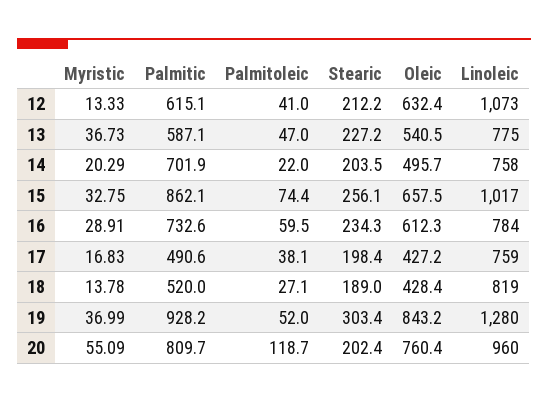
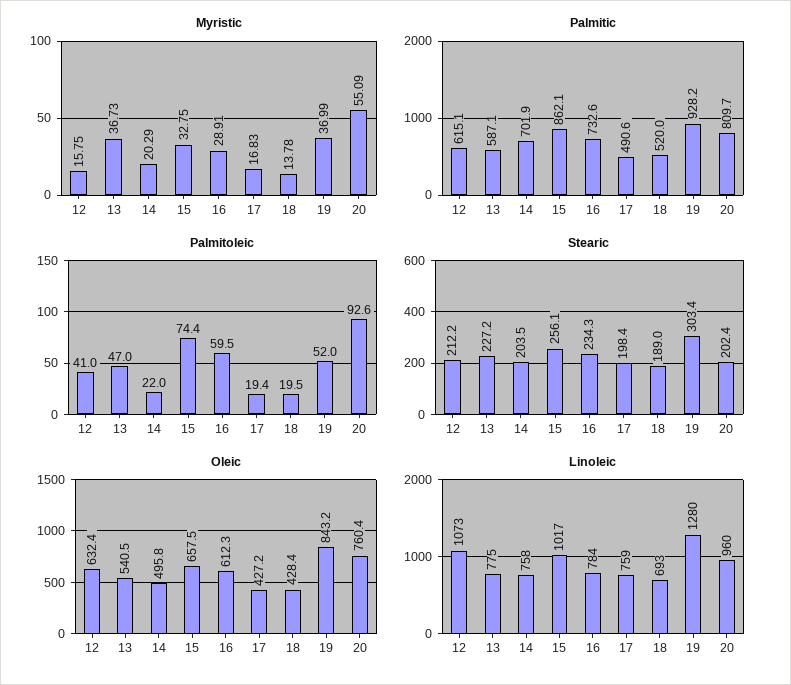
  {
    "Myristic": {
-     "12": 13.33,
+     "12": 15.75,
      "13": 36.73,
      "14": 20.29,
      "15": 32.75,
      "16": 28.91,
      "17": 16.83,
      "18": 13.78,
      "19": 36.99,
      "20": 55.09
    },
    "Palmitic": {
      "12": 615.1,
      "13": 587.1,
      "14": 701.9,
      "15": 862.1,
      "16": 732.6,
      "17": 490.6,
      "18": 520,
      "19": 928.2,
      "20": 809.7
    },
    "Palmitoleic": {
      "12": 41,
      "13": 47,
      "14": 22,
      "15": 74.4,
      "16": 59.5,
-     "17": 38.1,
+     "17": 19.4,
-     "18": 27.1,
+     "18": 19.5,
      "19": 52,
-     "20": 118.7
+     "20": 92.6
    },
    "Stearic": {
      "12": 212.2,
      "13": 227.2,
      "14": 203.5,
      "15": 256.1,
      "16": 234.3,
      "17": 198.4,
      "18": 189,
      "19": 303.4,
      "20": 202.4
    },
    "Oleic": {
      "12": 632.4,
      "13": 540.5,
-     "14": 495.7,
+     "14": 495.8,
      "15": 657.5,
      "16": 612.3,
      "17": 427.2,
      "18": 428.4,
      "19": 843.2,
      "20": 760.4
    },
    "Linoleic": {
      "12": 1073,
      "13": 775,
      "14": 758,
      "15": 1017,
      "16": 784,
      "17": 759,
-     "18": 819,
+     "18": 693,
      "19": 1280,
      "20": 960
    }
  }

